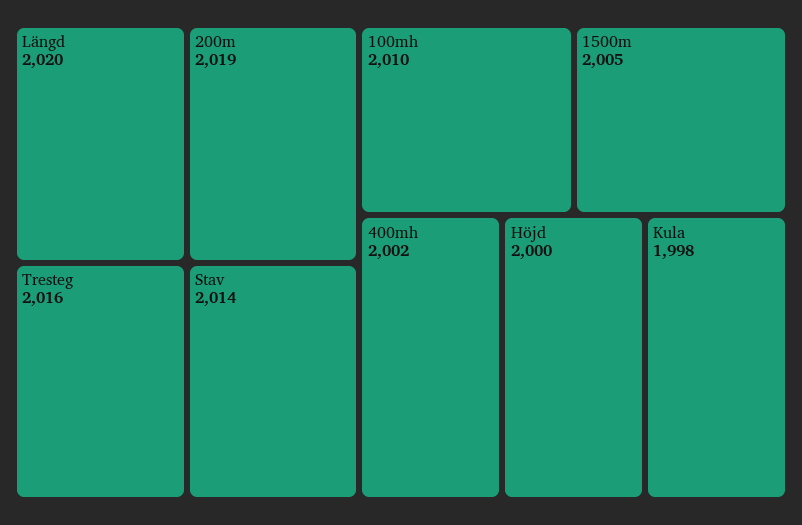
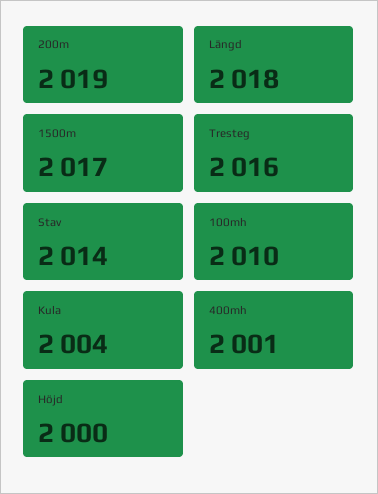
  {
-   "Längd": 2020,
+   "Längd": 2018,
    "200m": 2019,
    "Tresteg": 2016,
    "Stav": 2014,
    "100mh": 2010,
-   "1500m": 2005,
+   "1500m": 2017,
-   "400mh": 2002,
+   "400mh": 2001,
    "Höjd": 2000,
-   "Kula": 1998
+   "Kula": 2004
  }

